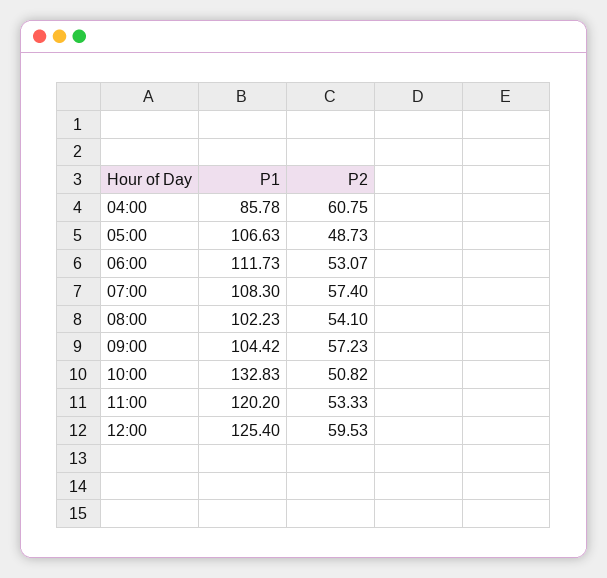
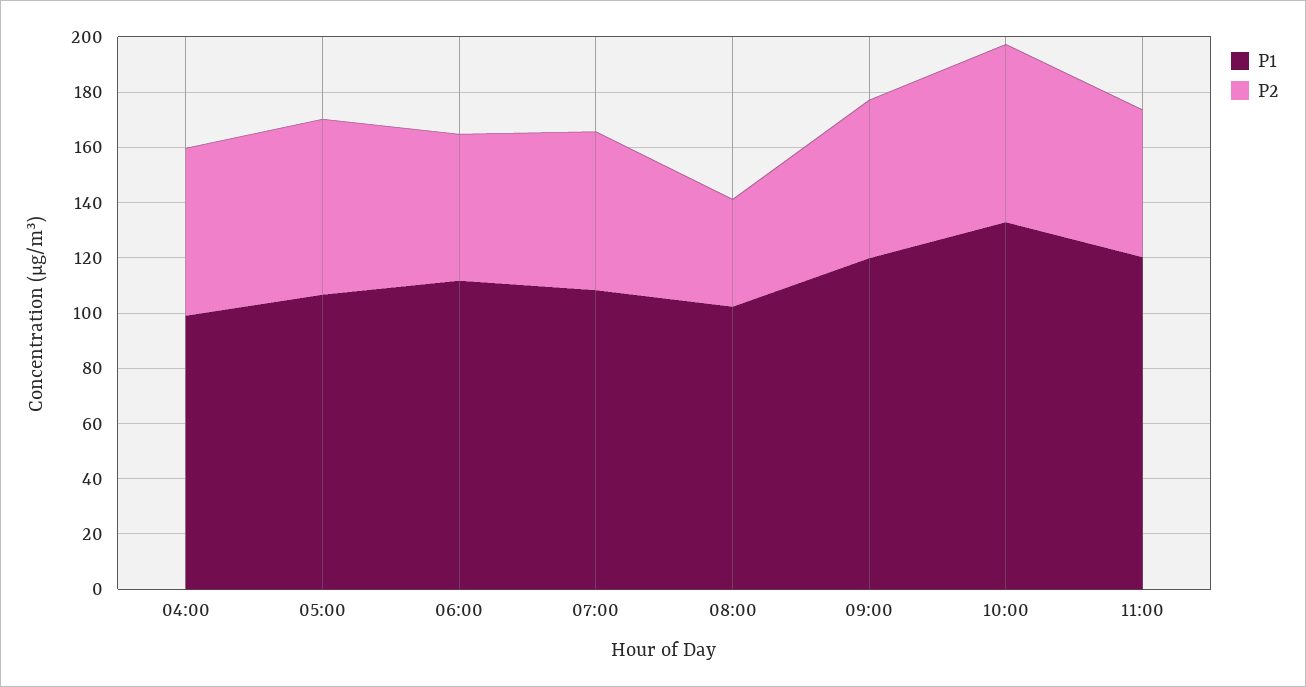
  {
    "P1": {
-     "04:00": 85.78,
+     "04:00": 100,
      "05:00": 106.63,
      "06:00": 111.73,
      "07:00": 108.3,
      "08:00": 102.23,
-     "09:00": 104.42,
+     "09:00": 120,
      "10:00": 132.83,
-     "11:00": 120.2,
+     "11:00": 120.2
-     "12:00": 125.4
    },
    "P2": {
      "04:00": 60.75,
-     "05:00": 48.73,
+     "05:00": 65,
      "06:00": 53.07,
      "07:00": 57.4,
-     "08:00": 54.1,
+     "08:00": 40,
      "09:00": 57.23,
-     "10:00": 50.82,
+     "10:00": 65,
-     "11:00": 53.33,
+     "11:00": 53.33
-     "12:00": 59.53
    }
  }

